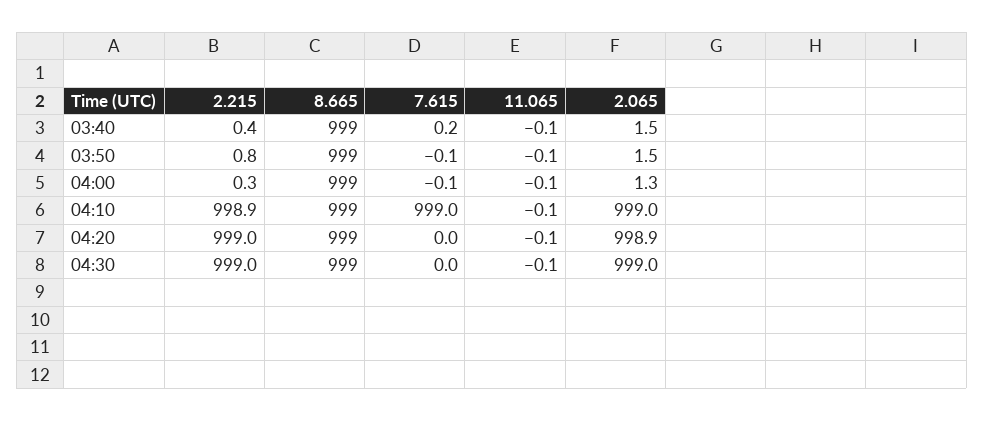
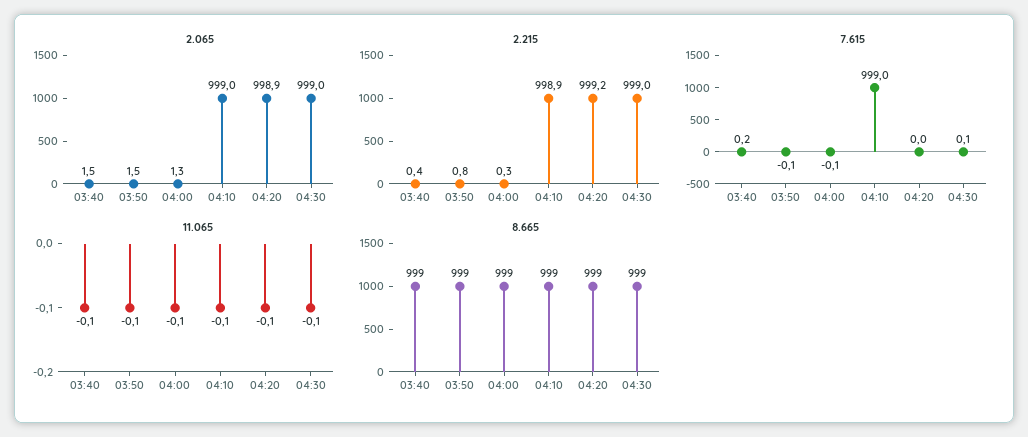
  {
    "2.215": {
      "03:40": 0.4,
      "03:50": 0.8,
      "04:00": 0.3,
      "04:10": 998.9,
-     "04:20": 999,
+     "04:20": 999.2,
      "04:30": 999
    },
    "8.665": {
      "03:40": 999,
      "03:50": 999,
      "04:00": 999,
      "04:10": 999,
      "04:20": 999,
      "04:30": 999
    },
    "7.615": {
      "03:40": 0.2,
      "03:50": -0.1,
      "04:00": -0.1,
      "04:10": 999,
      "04:20": 0,
-     "04:30": 0
+     "04:30": 0.1
    },
    "11.065": {
      "03:40": -0.1,
      "03:50": -0.1,
      "04:00": -0.1,
      "04:10": -0.1,
      "04:20": -0.1,
      "04:30": -0.1
    },
    "2.065": {
      "03:40": 1.5,
      "03:50": 1.5,
      "04:00": 1.3,
      "04:10": 999,
      "04:20": 998.9,
      "04:30": 999
    }
  }

